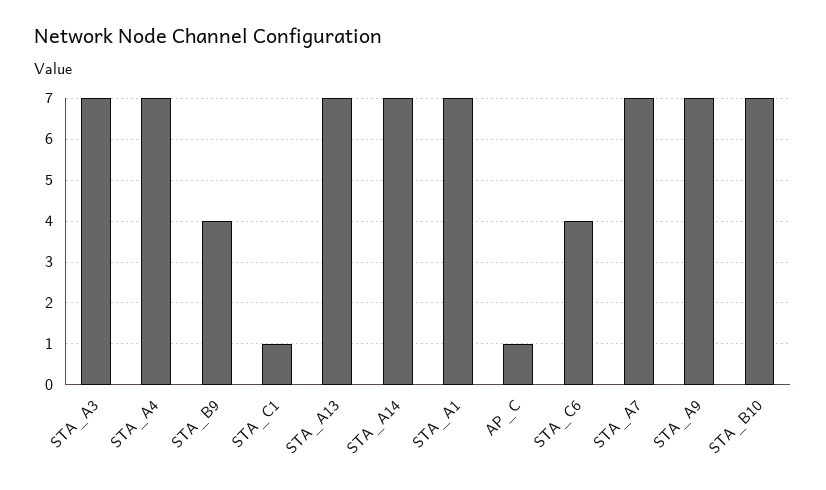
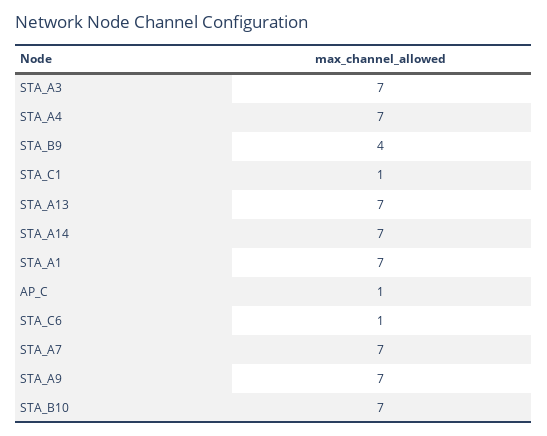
  {
    "STA_A3": 7,
    "STA_A4": 7,
    "STA_B9": 4,
    "STA_C1": 1,
    "STA_A13": 7,
    "STA_A14": 7,
    "STA_A1": 7,
    "AP_C": 1,
-   "STA_C6": 4,
+   "STA_C6": 1,
    "STA_A7": 7,
    "STA_A9": 7,
    "STA_B10": 7
  }

